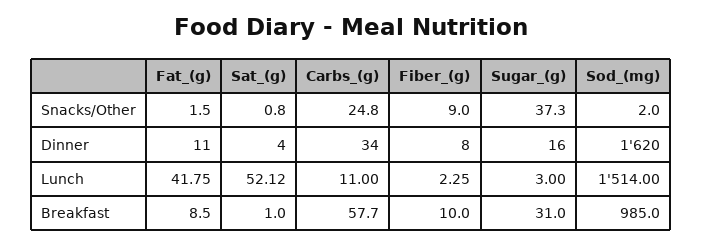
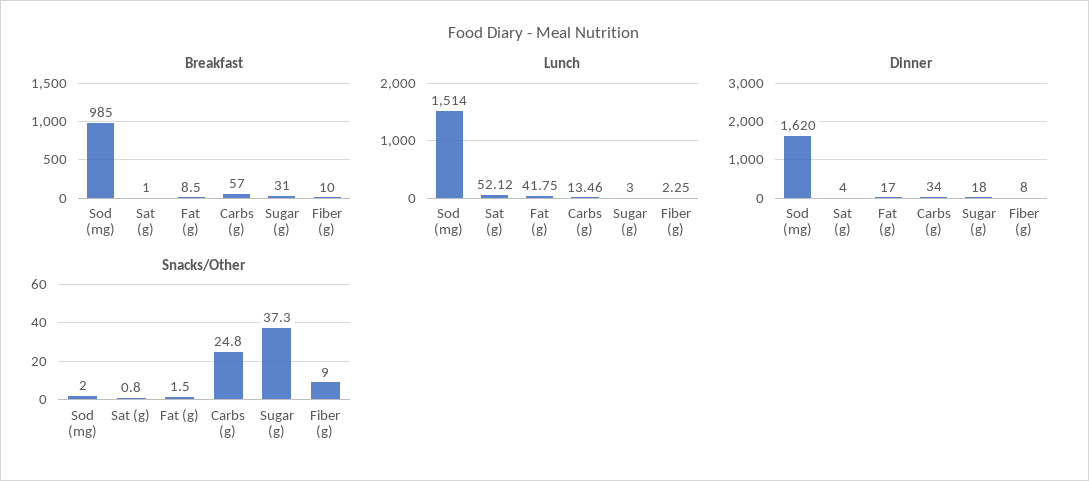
  {
    "Snacks/Other": {
      "Fat_(g)": 1.5,
      "Sat_(g)": 0.8,
      "Carbs_(g)": 24.8,
      "Fiber_(g)": 9,
      "Sugar_(g)": 37.3,
      "Sod_(mg)": 2
    },
    "Dinner": {
-     "Fat_(g)": 11,
+     "Fat_(g)": 17,
      "Sat_(g)": 4,
      "Carbs_(g)": 34,
      "Fiber_(g)": 8,
-     "Sugar_(g)": 16,
+     "Sugar_(g)": 18,
      "Sod_(mg)": 1620
    },
    "Lunch": {
      "Fat_(g)": 41.75,
      "Sat_(g)": 52.12,
-     "Carbs_(g)": 11,
+     "Carbs_(g)": 13.46,
      "Fiber_(g)": 2.25,
      "Sugar_(g)": 3,
      "Sod_(mg)": 1514
    },
    "Breakfast": {
      "Fat_(g)": 8.5,
      "Sat_(g)": 1,
-     "Carbs_(g)": 57.7,
+     "Carbs_(g)": 57,
      "Fiber_(g)": 10,
      "Sugar_(g)": 31,
      "Sod_(mg)": 985
    }
  }

